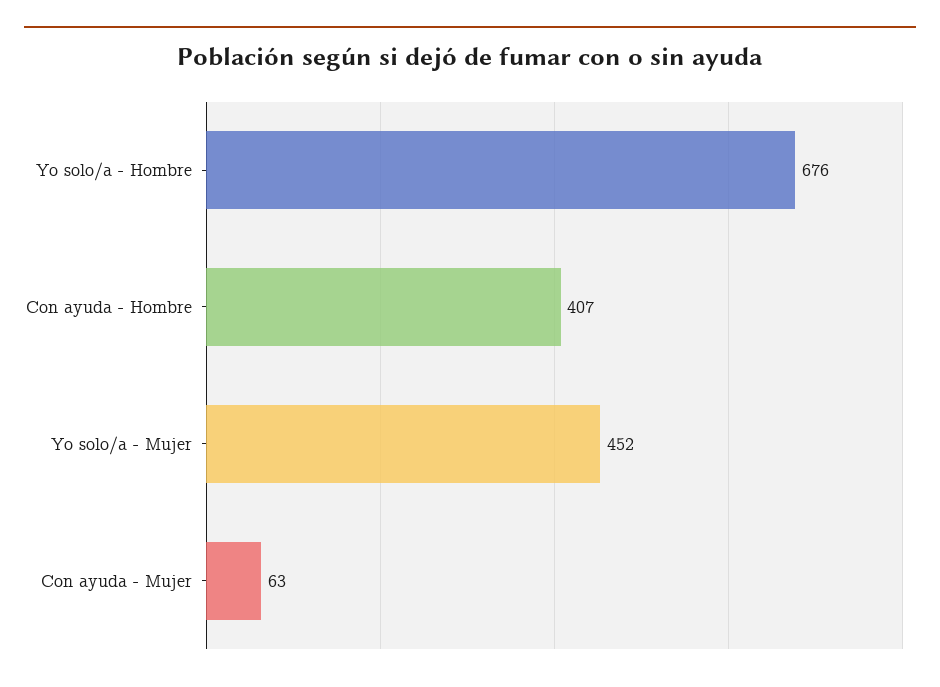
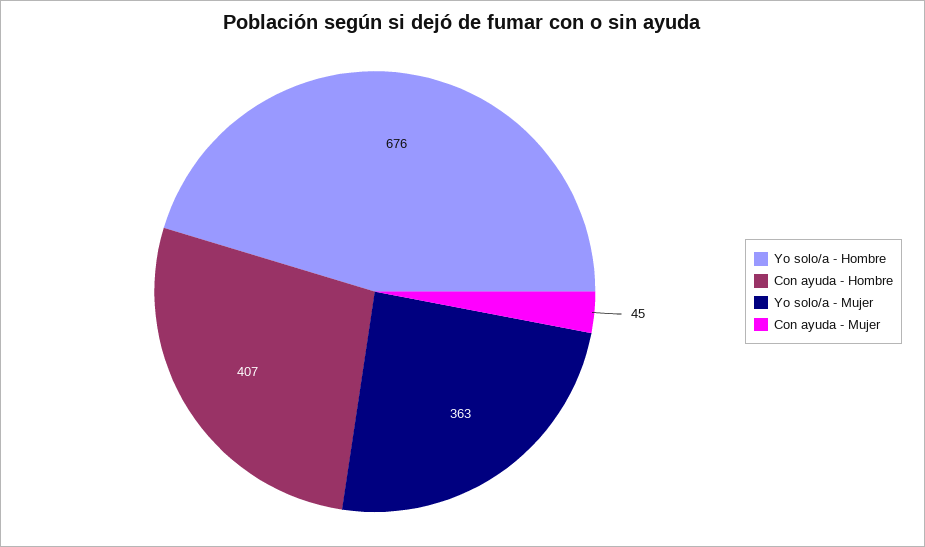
  {
    "Yo solo/a - Hombre": 676,
    "Con ayuda - Hombre": 407,
-   "Yo solo/a - Mujer": 452,
+   "Yo solo/a - Mujer": 363,
-   "Con ayuda - Mujer": 63
+   "Con ayuda - Mujer": 45
  }

